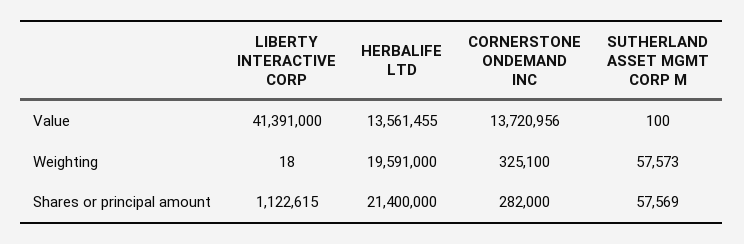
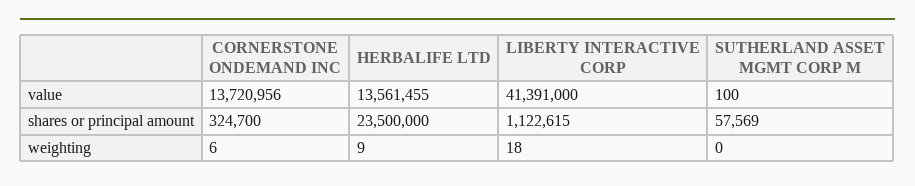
  {
    "LIBERTY INTERACTIVE CORP": {
      "Value": 41391000,
      "Weighting": 18,
      "Shares or principal amount": 1122615
    },
    "HERBALIFE LTD": {
      "Value": 13561455,
-     "Weighting": 19591000,
+     "Weighting": 9,
-     "Shares or principal amount": 21400000
+     "Shares or principal amount": 23500000
    },
    "CORNERSTONE ONDEMAND INC": {
      "Value": 13720956,
-     "Weighting": 325100,
+     "Weighting": 6,
-     "Shares or principal amount": 282000
+     "Shares or principal amount": 324700
    },
    "SUTHERLAND ASSET MGMT CORP M": {
      "Value": 100,
-     "Weighting": 57573,
+     "Weighting": 0,
      "Shares or principal amount": 57569
    }
  }

